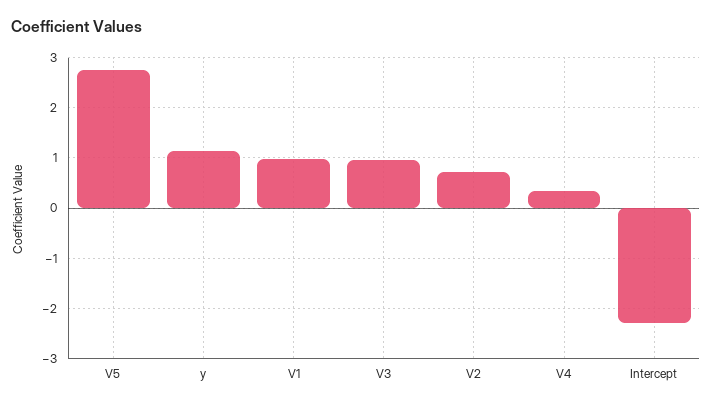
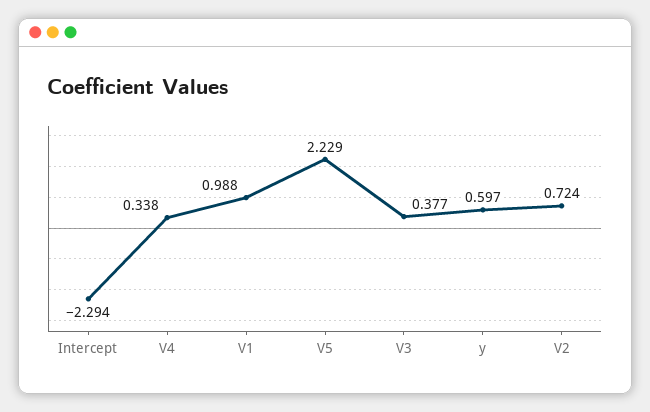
  {
-   "V5": 2.8,
+   "V5": 2.229,
-   "y": 1.2,
+   "y": 0.597,
    "V1": 0.988,
-   "V3": 1,
+   "V3": 0.377,
    "V2": 0.724,
    "V4": 0.338,
    "Intercept": -2.294
  }

